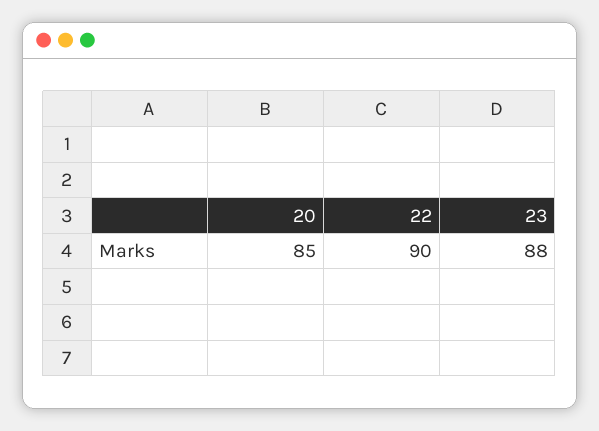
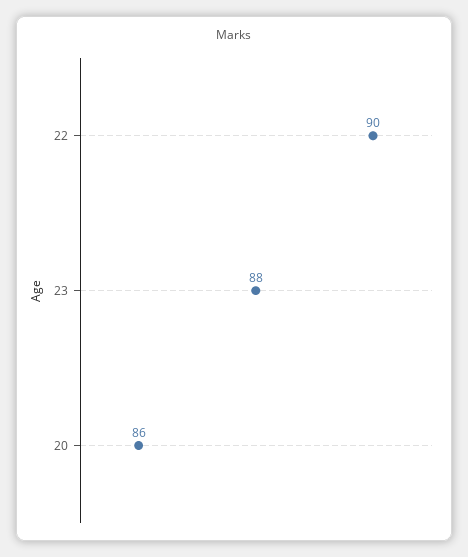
  {
-   "20": 85,
+   "20": 86,
    "22": 90,
    "23": 88
  }

